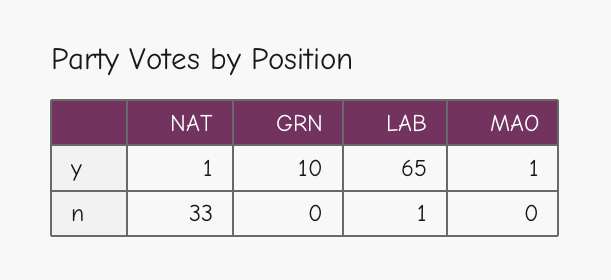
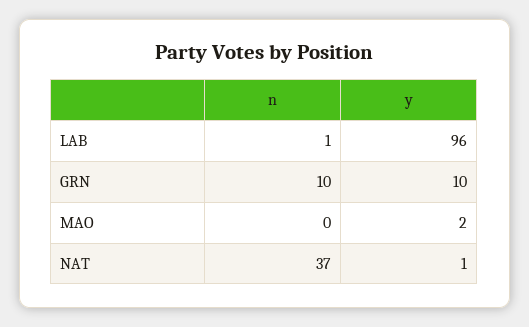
  {
    "NAT": {
      "y": 1,
-     "n": 33
+     "n": 37
    },
    "GRN": {
      "y": 10,
-     "n": 0
+     "n": 10
    },
    "LAB": {
-     "y": 65,
+     "y": 96,
      "n": 1
    },
    "MAO": {
-     "y": 1,
+     "y": 2,
      "n": 0
    }
  }

